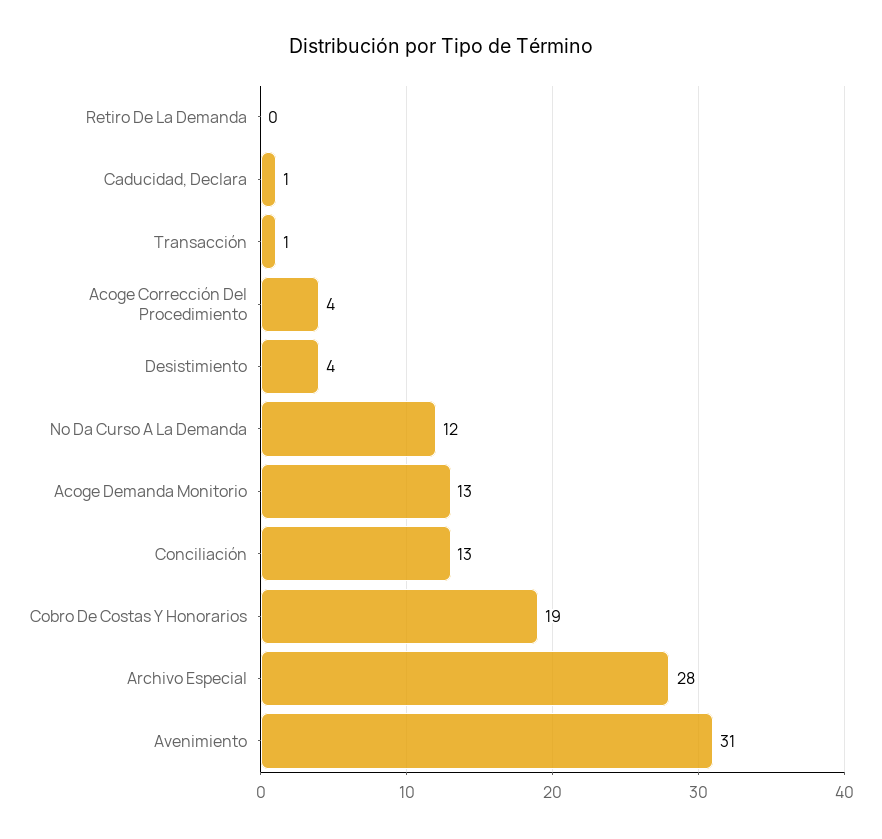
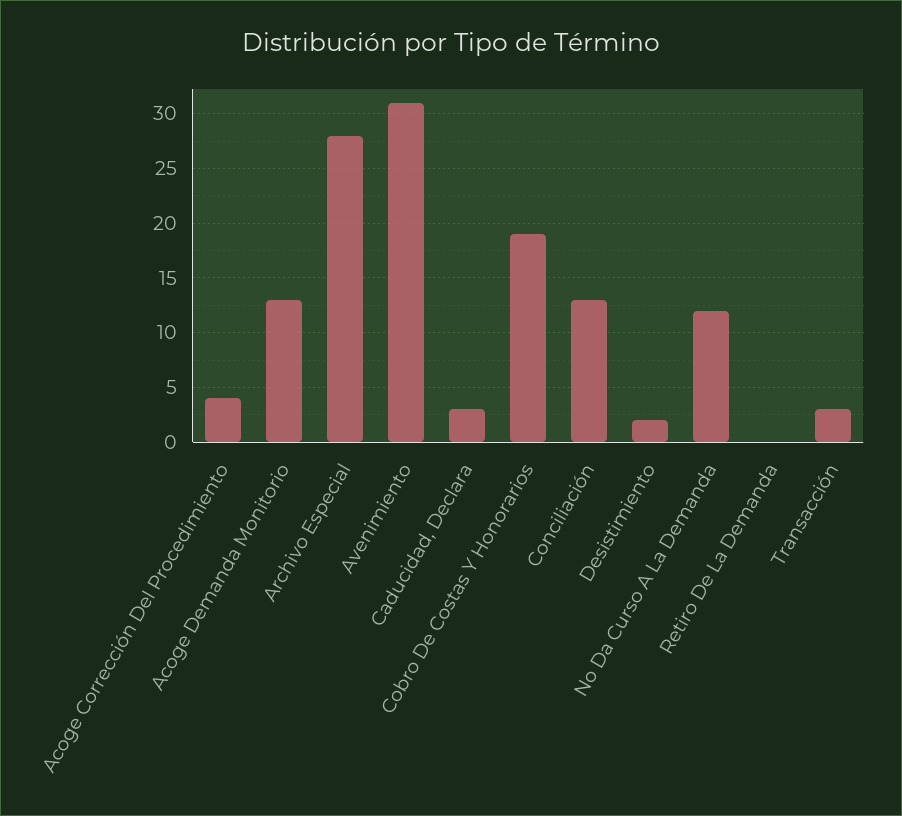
  {
    "Retiro De La Demanda": 0,
-   "Caducidad, Declara": 1,
+   "Caducidad, Declara": 3,
-   "Transacción": 1,
+   "Transacción": 3,
    "Acoge Corrección Del Procedimiento": 4,
-   "Desistimiento": 4,
+   "Desistimiento": 2,
    "No Da Curso A La Demanda": 12,
    "Acoge Demanda Monitorio": 13,
    "Conciliación": 13,
    "Cobro De Costas Y Honorarios": 19,
    "Archivo Especial": 28,
    "Avenimiento": 31
  }

